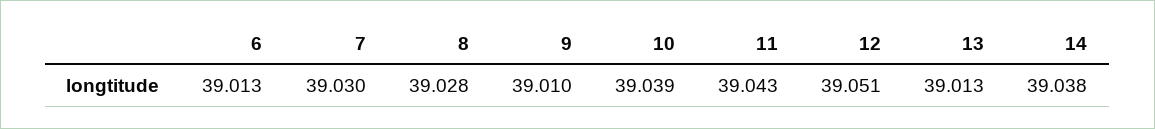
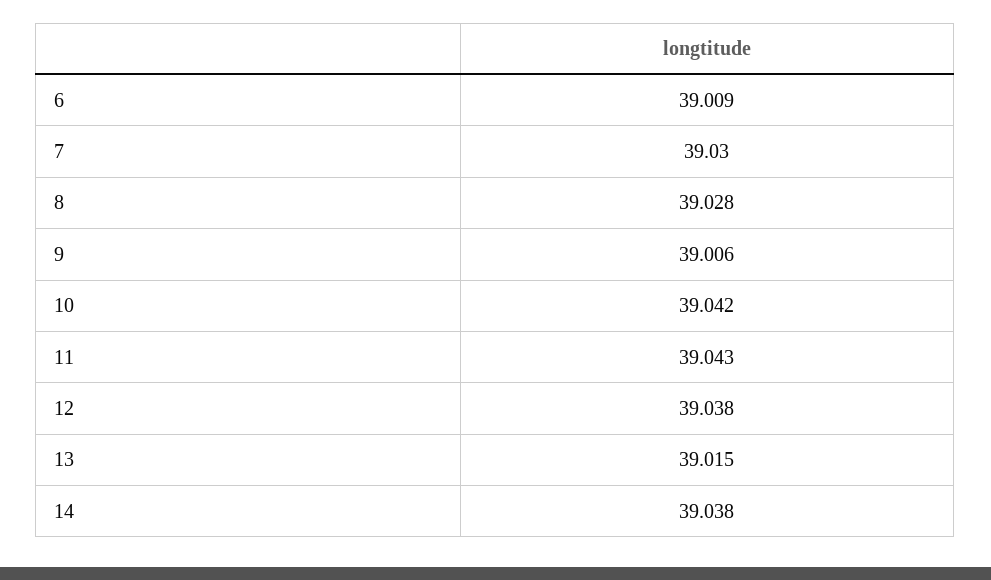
  {
-   "6": 39.013,
+   "6": 39.009,
    "7": 39.03,
    "8": 39.028,
-   "9": 39.01,
+   "9": 39.006,
-   "10": 39.039,
+   "10": 39.042,
    "11": 39.043,
-   "12": 39.051,
+   "12": 39.038,
-   "13": 39.013,
+   "13": 39.015,
    "14": 39.038
  }

